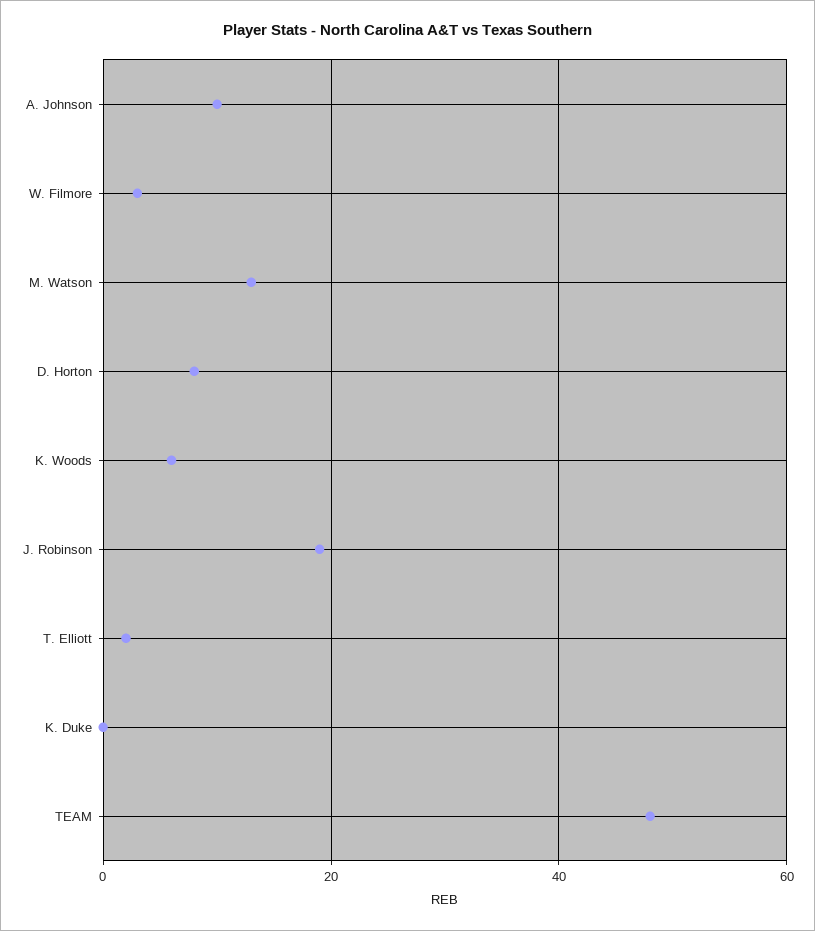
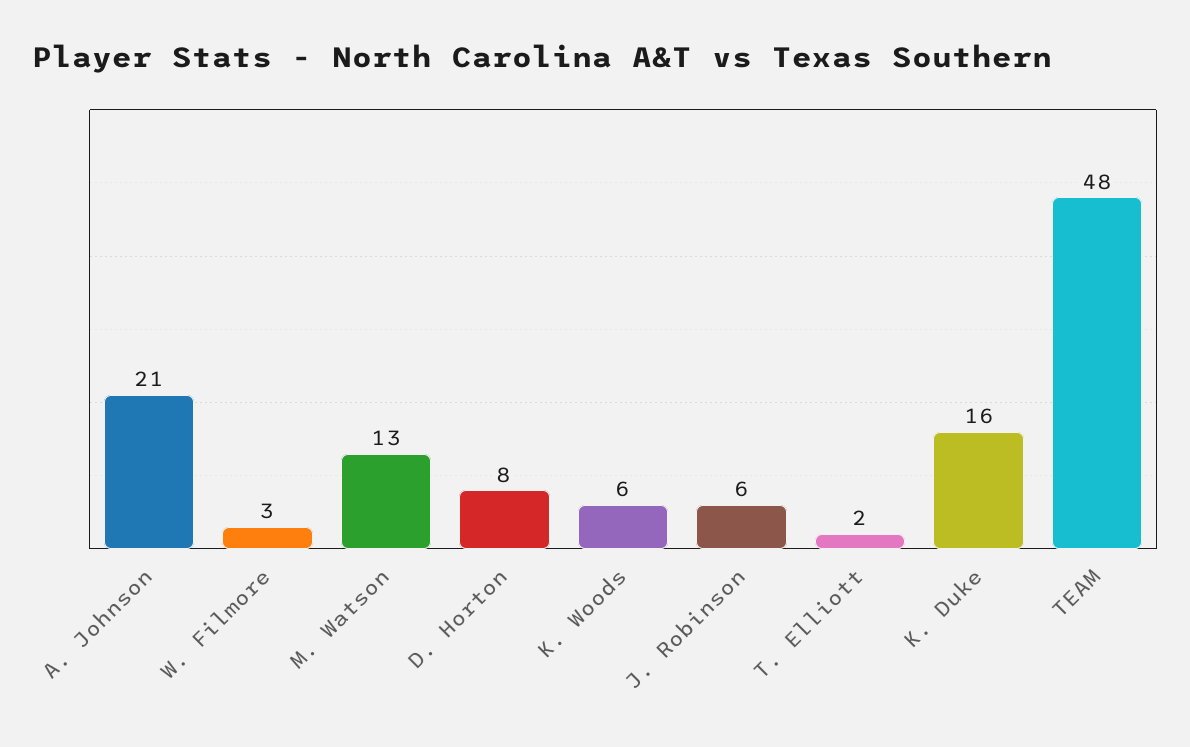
  {
-   "A. Johnson": 10,
+   "A. Johnson": 21,
    "W. Filmore": 3,
    "M. Watson": 13,
    "D. Horton": 8,
    "K. Woods": 6,
-   "J. Robinson": 20,
+   "J. Robinson": 6,
    "T. Elliott": 2,
-   "K. Duke": 0,
+   "K. Duke": 16,
    "TEAM": 48
  }

